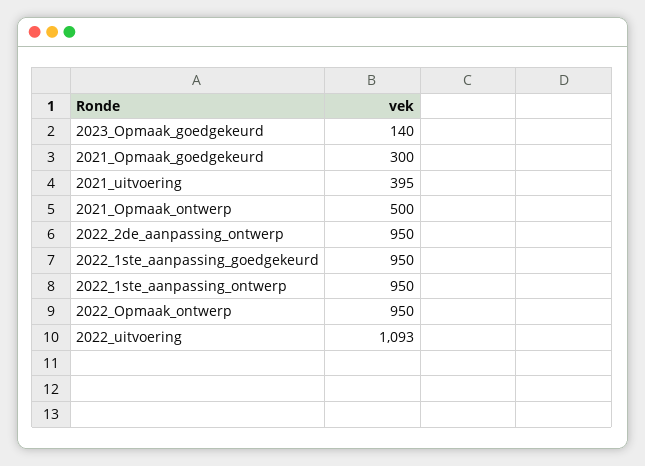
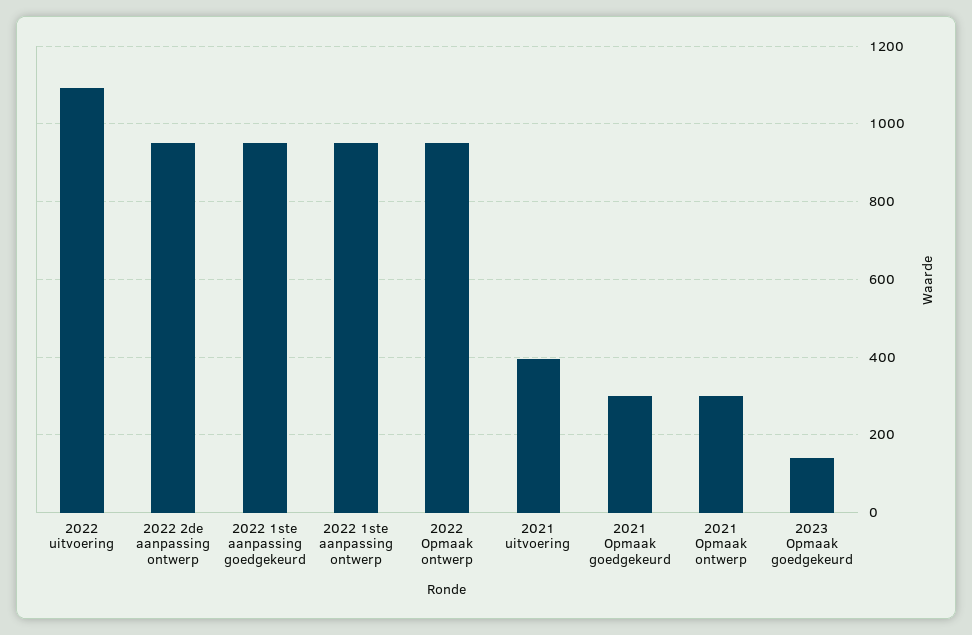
  {
    "2023_Opmaak_goedgekeurd": 140,
    "2021_Opmaak_goedgekeurd": 300,
    "2021_uitvoering": 395,
-   "2021_Opmaak_ontwerp": 500,
+   "2021_Opmaak_ontwerp": 300,
    "2022_2de_aanpassing_ontwerp": 950,
    "2022_1ste_aanpassing_goedgekeurd": 950,
    "2022_1ste_aanpassing_ontwerp": 950,
    "2022_Opmaak_ontwerp": 950,
    "2022_uitvoering": 1093
  }

